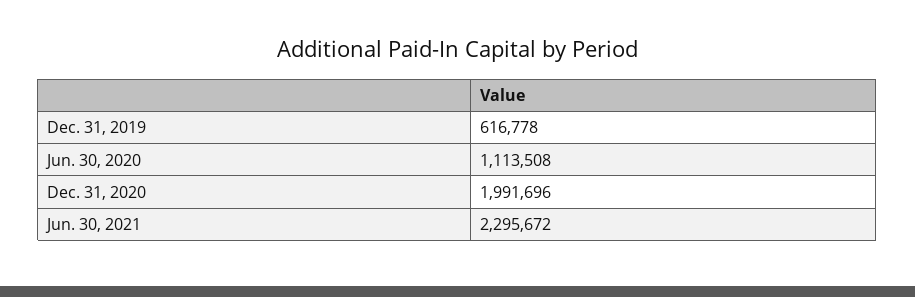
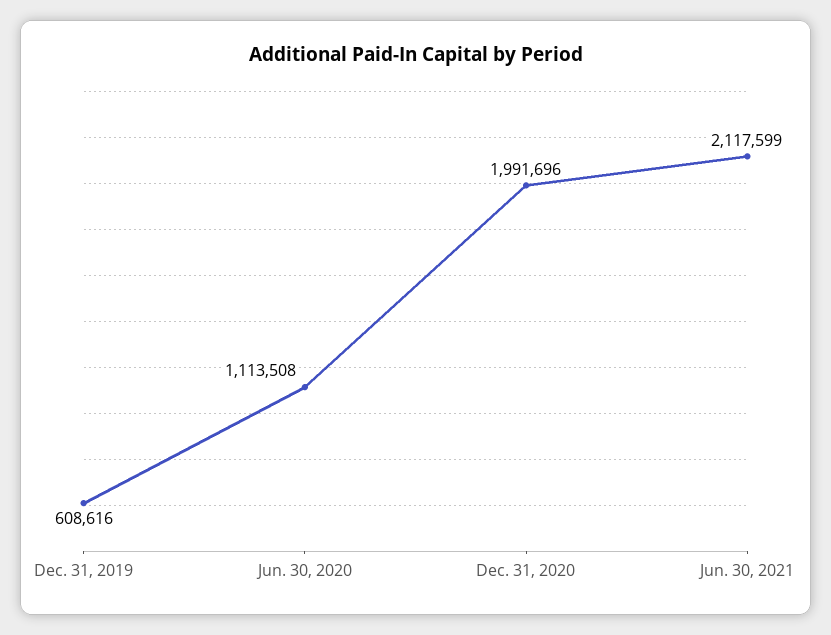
  {
-   "Dec. 31, 2019": 616778,
+   "Dec. 31, 2019": 608616,
    "Jun. 30, 2020": 1113508,
    "Dec. 31, 2020": 1991696,
-   "Jun. 30, 2021": 2295672
+   "Jun. 30, 2021": 2117599
  }

